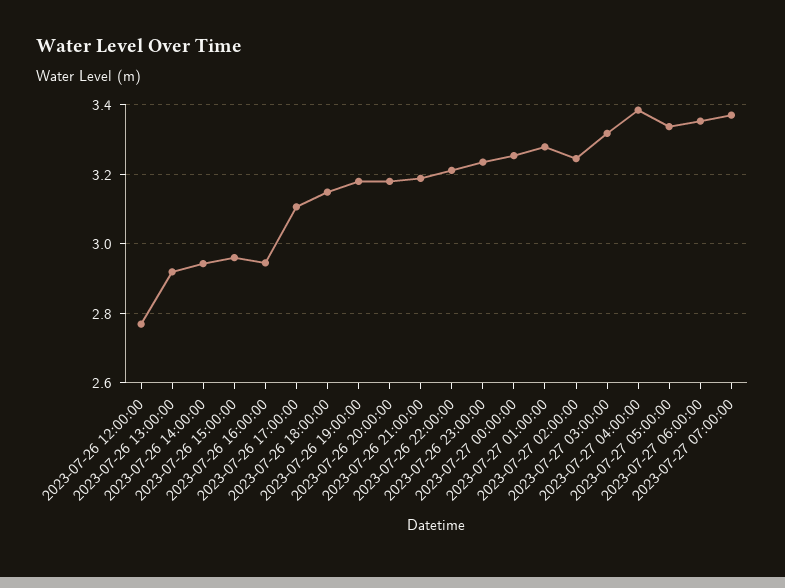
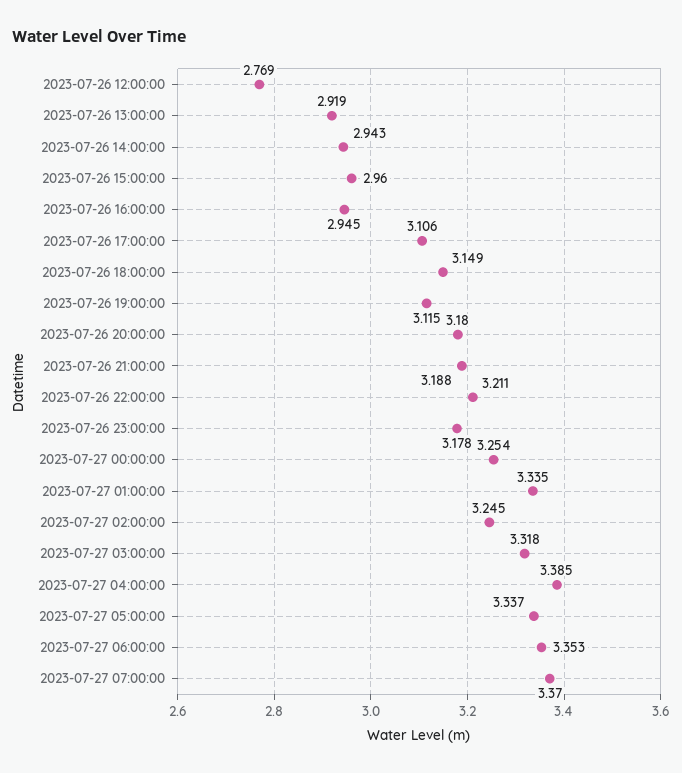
  {
    "2023-07-26 12:00:00": 2.769,
    "2023-07-26 13:00:00": 2.919,
    "2023-07-26 14:00:00": 2.943,
    "2023-07-26 15:00:00": 2.96,
    "2023-07-26 16:00:00": 2.945,
    "2023-07-26 17:00:00": 3.106,
    "2023-07-26 18:00:00": 3.149,
-   "2023-07-26 19:00:00": 3.18,
+   "2023-07-26 19:00:00": 3.115,
    "2023-07-26 20:00:00": 3.18,
    "2023-07-26 21:00:00": 3.188,
    "2023-07-26 22:00:00": 3.211,
-   "2023-07-26 23:00:00": 3.24,
+   "2023-07-26 23:00:00": 3.178,
    "2023-07-27 00:00:00": 3.254,
-   "2023-07-27 01:00:00": 3.28,
+   "2023-07-27 01:00:00": 3.335,
    "2023-07-27 02:00:00": 3.245,
    "2023-07-27 03:00:00": 3.318,
    "2023-07-27 04:00:00": 3.385,
    "2023-07-27 05:00:00": 3.337,
    "2023-07-27 06:00:00": 3.353,
    "2023-07-27 07:00:00": 3.37
  }

